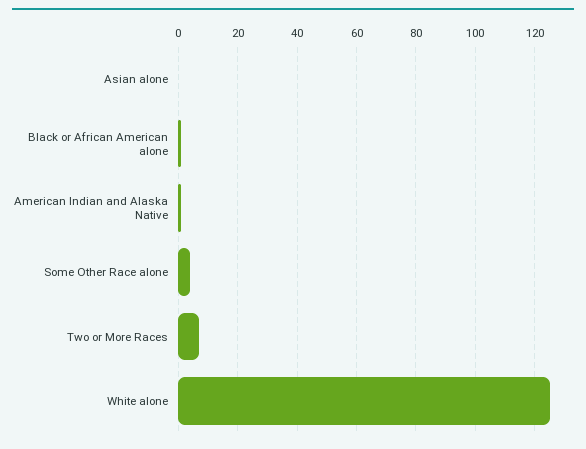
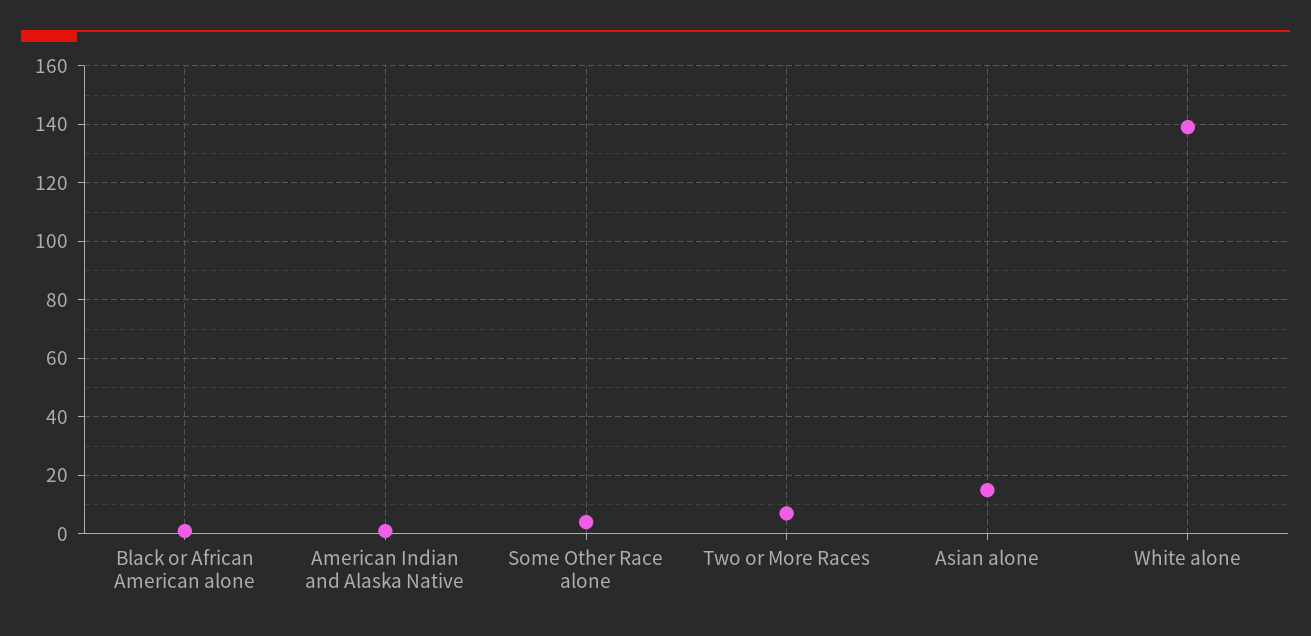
  {
-   "Asian alone": 0,
+   "Asian alone": 15,
    "Black or African American alone": 0,
    "American Indian and Alaska Native": 0,
    "Some Other Race alone": 5,
    "Two or More Races": 5,
-   "White alone": 125
+   "White alone": 140
  }

